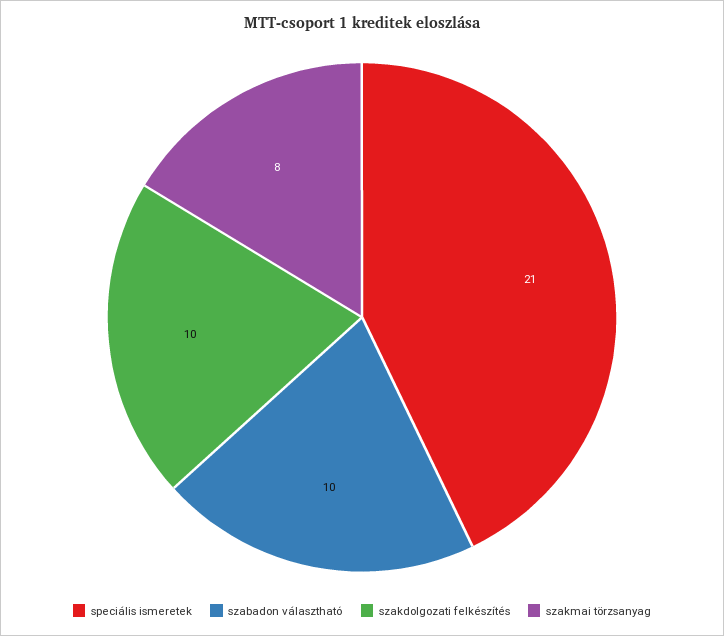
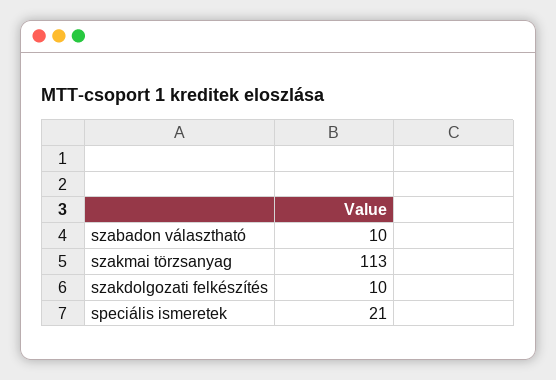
  {
    "speciális ismeretek": 21,
    "szabadon választható": 10,
    "szakdolgozati felkészítés": 10,
-   "szakmai törzsanyag": 8
+   "szakmai törzsanyag": 113
  }

